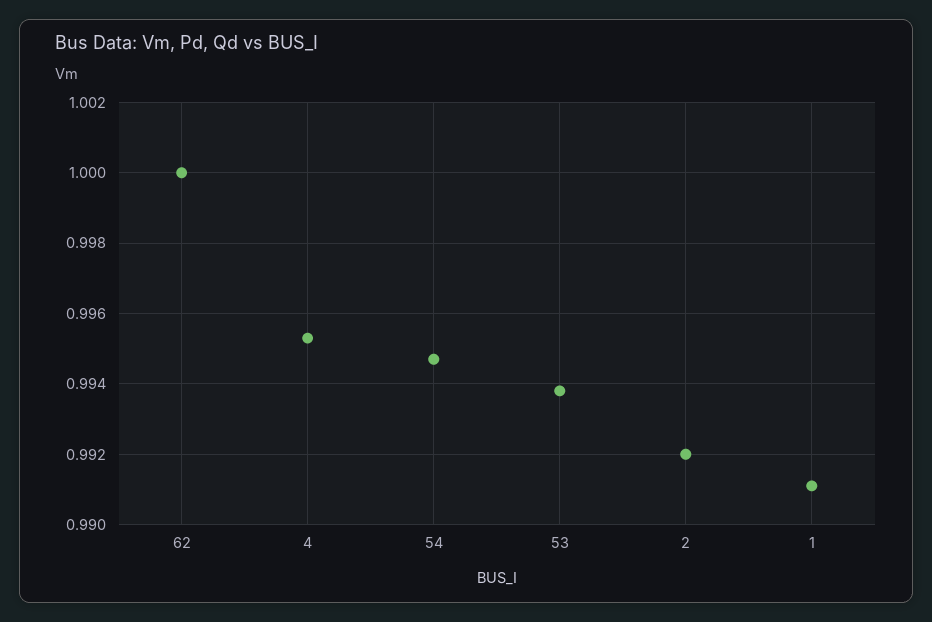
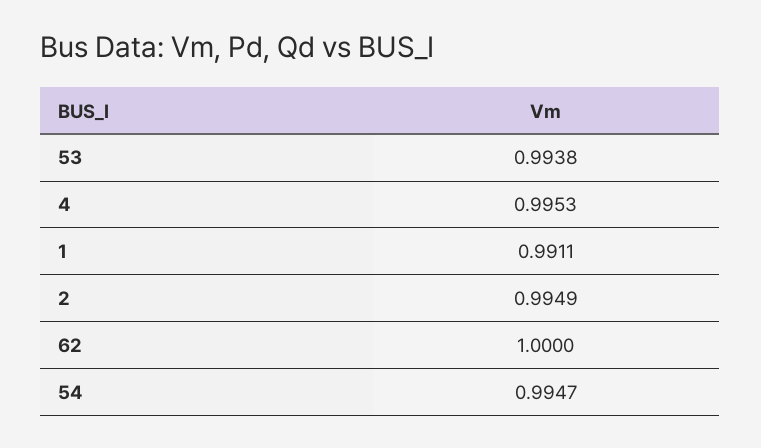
  {
    "62": 1,
    "4": 0.9953,
    "54": 0.9947,
    "53": 0.9938,
-   "2": 0.992,
+   "2": 0.9949,
    "1": 0.9911
  }

